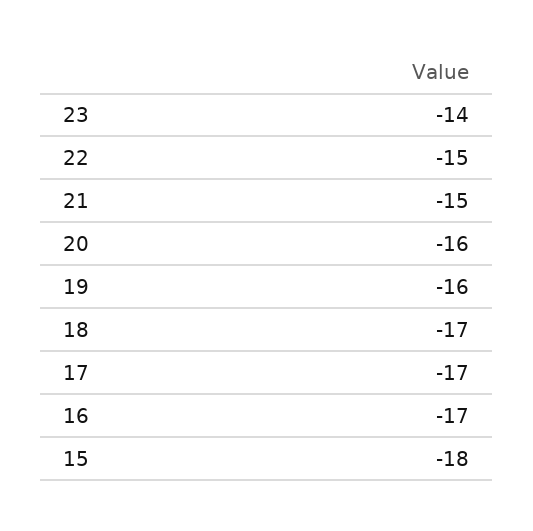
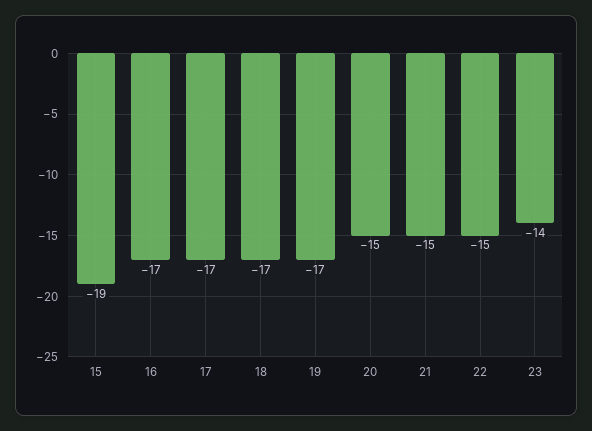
  {
    "23": -14,
    "22": -15,
    "21": -15,
-   "20": -16,
+   "20": -15,
-   "19": -16,
+   "19": -17,
    "18": -17,
    "17": -17,
    "16": -17,
-   "15": -18
+   "15": -19
  }

